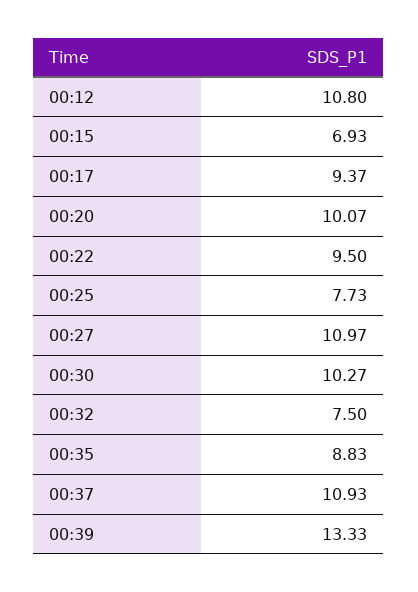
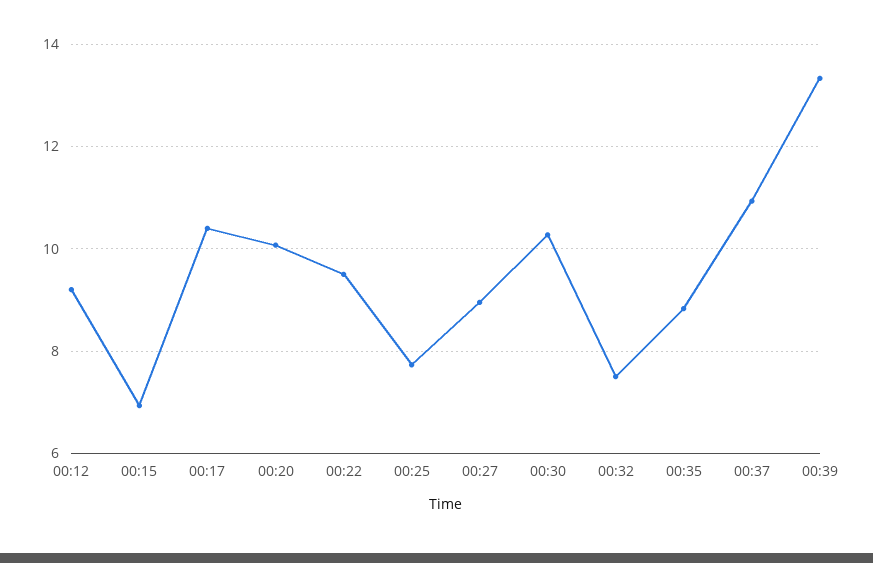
  {
-   "00:12": 10.8,
+   "00:12": 9.2,
    "00:15": 6.93,
-   "00:17": 9.37,
+   "00:17": 10.4,
    "00:20": 10.07,
    "00:22": 9.5,
    "00:25": 7.73,
-   "00:27": 10.97,
+   "00:27": 9,
    "00:30": 10.27,
    "00:32": 7.5,
    "00:35": 8.83,
    "00:37": 10.93,
    "00:39": 13.33
  }

